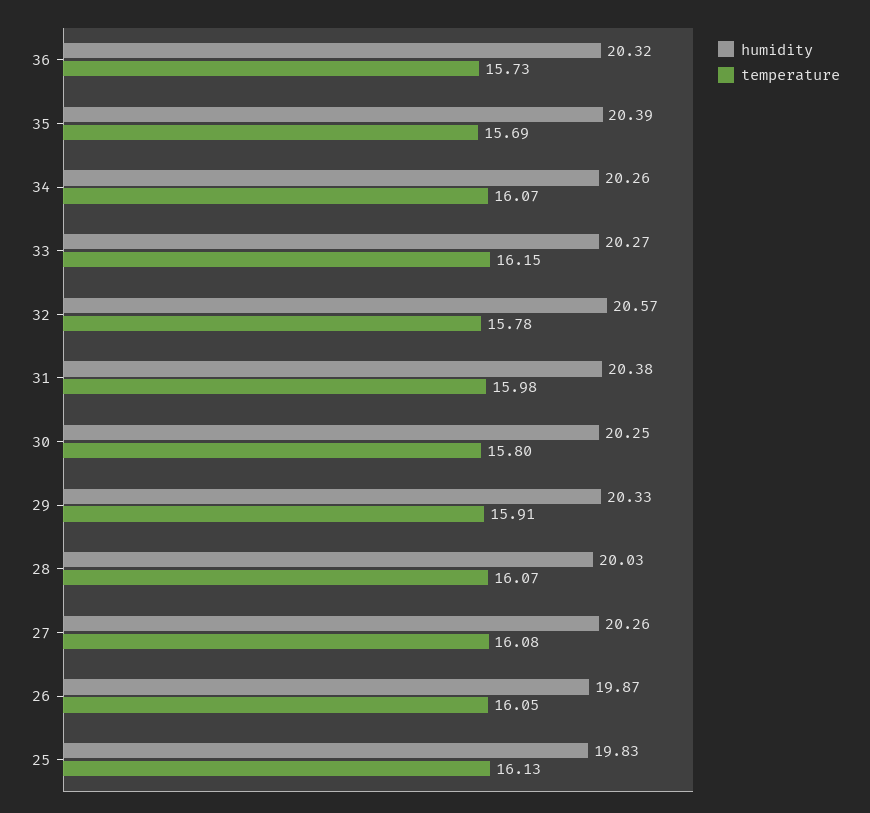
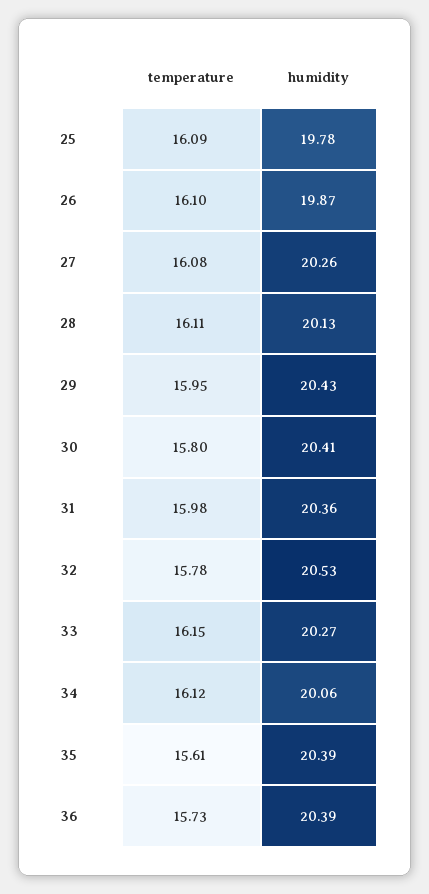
  {
    "humidity": {
-     "36": 20.32,
+     "36": 20.39,
      "35": 20.39,
-     "34": 20.26,
+     "34": 20.06,
      "33": 20.27,
-     "32": 20.57,
+     "32": 20.53,
-     "31": 20.38,
+     "31": 20.36,
-     "30": 20.25,
+     "30": 20.41,
-     "29": 20.33,
+     "29": 20.43,
-     "28": 20.03,
+     "28": 20.13,
      "27": 20.26,
      "26": 19.87,
-     "25": 19.83
+     "25": 19.78
    },
    "temperature": {
      "36": 15.73,
-     "35": 15.69,
+     "35": 15.61,
-     "34": 16.07,
+     "34": 16.12,
      "33": 16.15,
      "32": 15.78,
      "31": 15.98,
      "30": 15.8,
-     "29": 15.91,
+     "29": 15.95,
-     "28": 16.07,
+     "28": 16.11,
      "27": 16.08,
-     "26": 16.05,
+     "26": 16.1,
-     "25": 16.13
+     "25": 16.09
    }
  }

